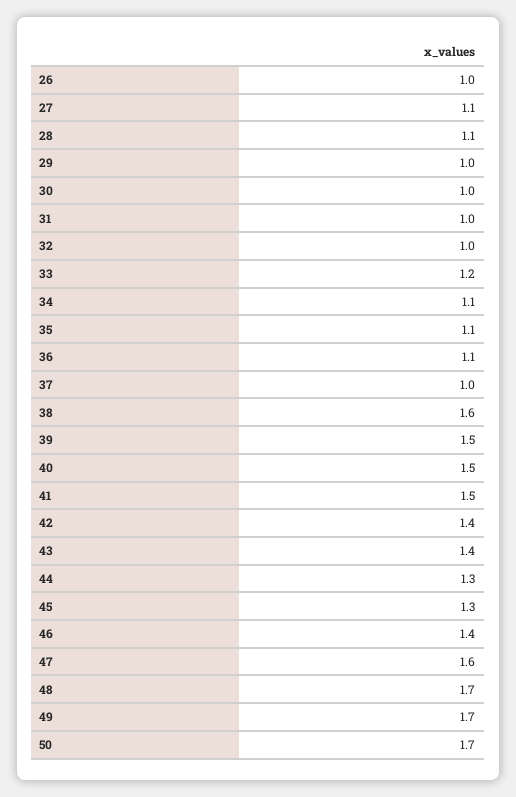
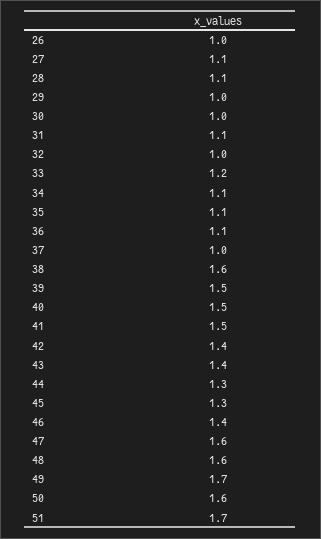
  {
    "26": 1,
    "27": 1.1,
    "28": 1.1,
    "29": 1,
    "30": 1,
-   "31": 1,
+   "31": 1.1,
    "32": 1,
    "33": 1.2,
    "34": 1.1,
    "35": 1.1,
    "36": 1.1,
    "37": 1,
    "38": 1.6,
    "39": 1.5,
    "40": 1.5,
    "41": 1.5,
    "42": 1.4,
    "43": 1.4,
    "44": 1.3,
    "45": 1.3,
    "46": 1.4,
    "47": 1.6,
-   "48": 1.7,
+   "48": 1.6,
    "49": 1.7,
-   "50": 1.7
+   "50": 1.6,
+   "51": 1.7
  }

